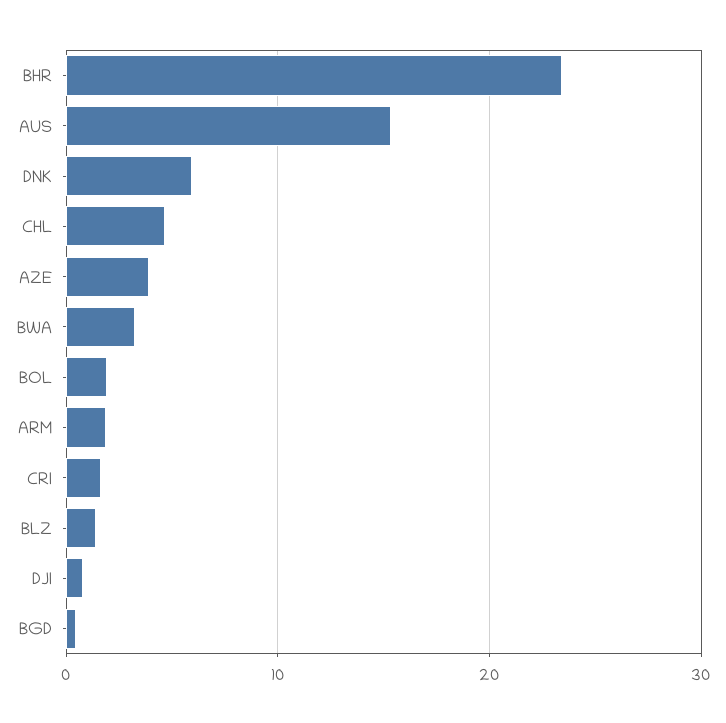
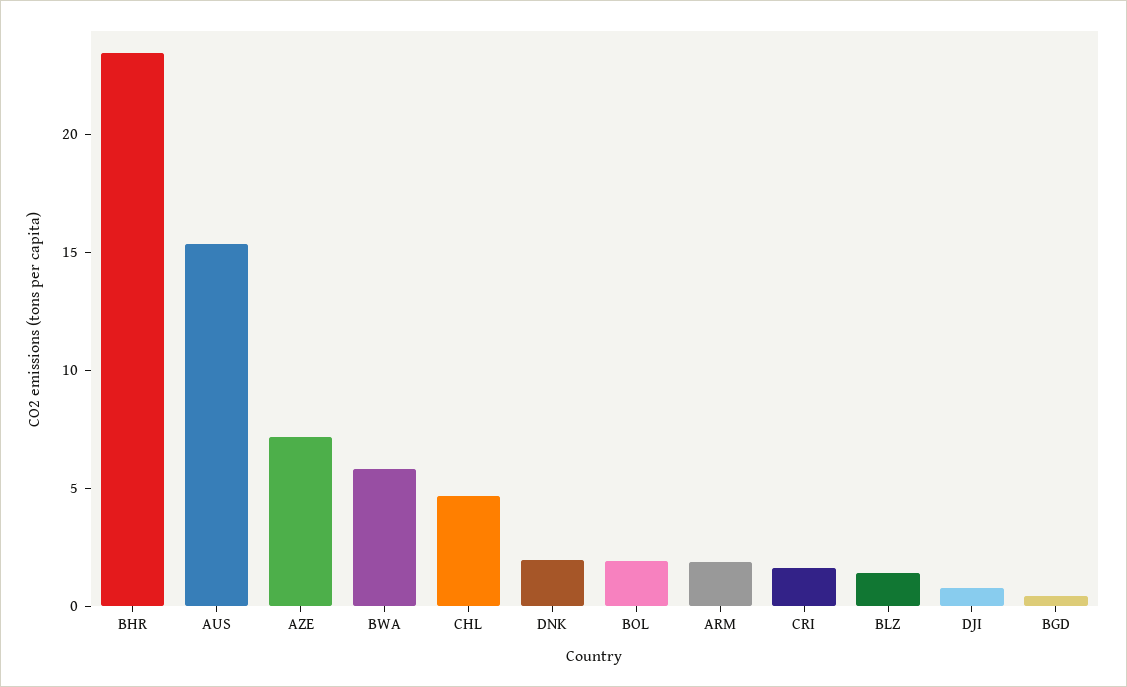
  {
    "BHR": 23,
    "AUS": 15,
-   "DNK": 6,
+   "DNK": 2,
    "CHL": 5,
-   "AZE": 4,
+   "AZE": 7,
-   "BWA": 3,
+   "BWA": 6,
    "BOL": 2,
    "ARM": 2,
    "CRI": 2,
    "BLZ": 1,
    "DJI": 1,
    "BGD": 0
  }

